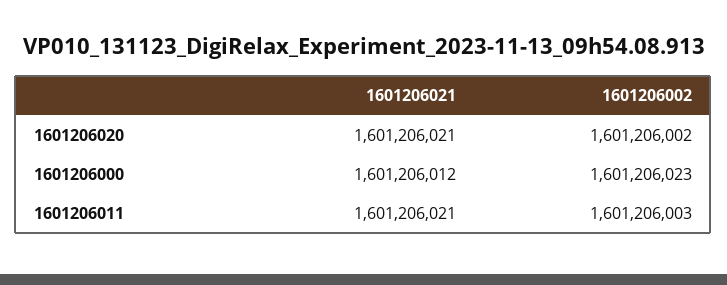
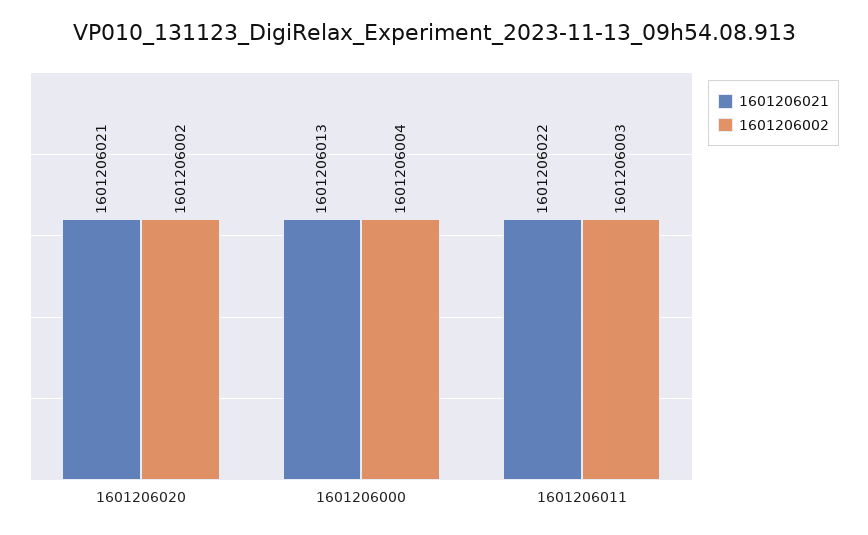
  {
    "1601206021": {
      "1601206020": 1601206021,
-     "1601206000": 1601206012,
+     "1601206000": 1601206013,
-     "1601206011": 1601206021
+     "1601206011": 1601206022
    },
    "1601206002": {
      "1601206020": 1601206002,
-     "1601206000": 1601206023,
+     "1601206000": 1601206004,
      "1601206011": 1601206003
    }
  }

